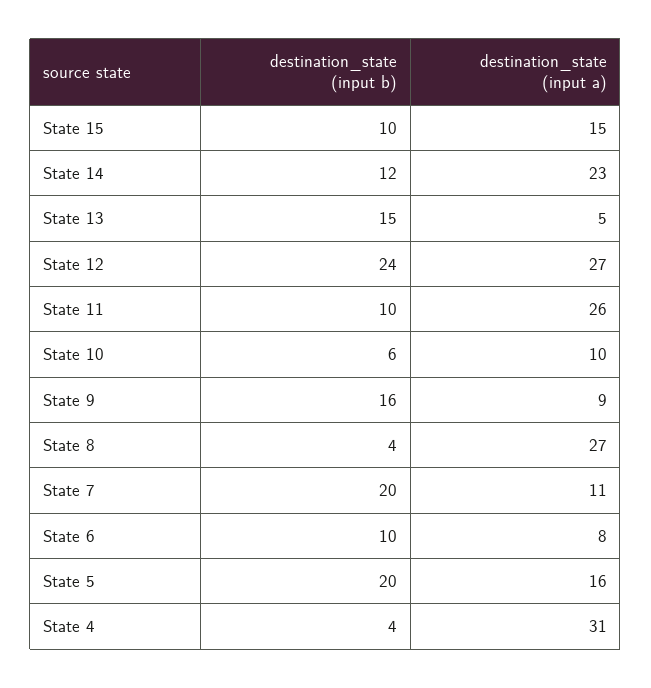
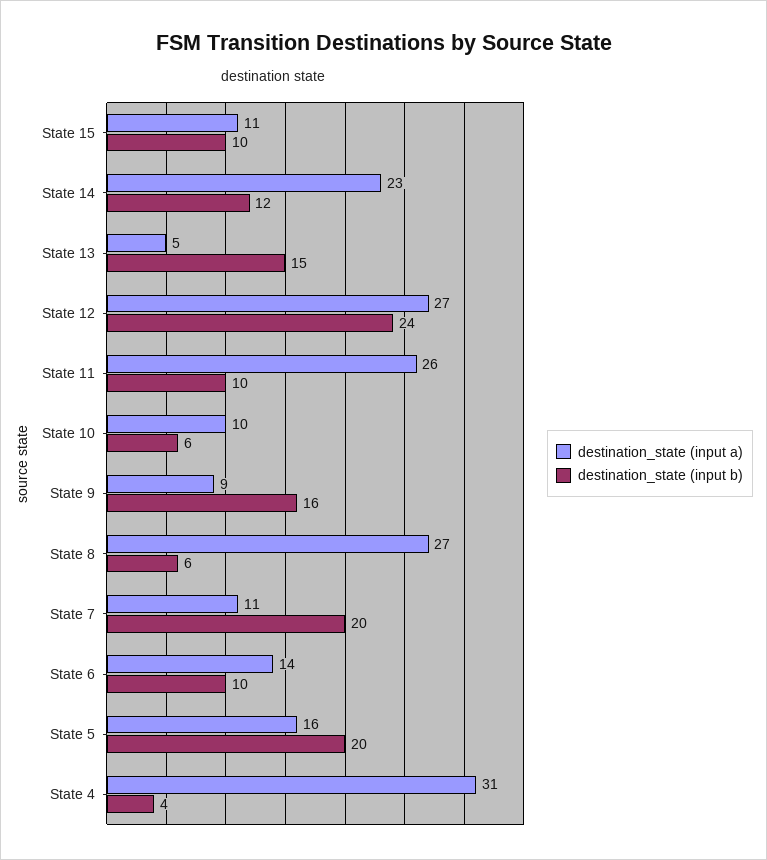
  {
    "destination_state (input b)": {
      "State 15": 10,
      "State 14": 12,
      "State 13": 15,
      "State 12": 24,
      "State 11": 10,
      "State 10": 6,
      "State 9": 16,
-     "State 8": 4,
+     "State 8": 6,
      "State 7": 20,
      "State 6": 10,
      "State 5": 20,
      "State 4": 4
    },
    "destination_state (input a)": {
-     "State 15": 15,
+     "State 15": 11,
      "State 14": 23,
      "State 13": 5,
      "State 12": 27,
      "State 11": 26,
      "State 10": 10,
      "State 9": 9,
      "State 8": 27,
      "State 7": 11,
-     "State 6": 8,
+     "State 6": 14,
      "State 5": 16,
      "State 4": 31
    }
  }

